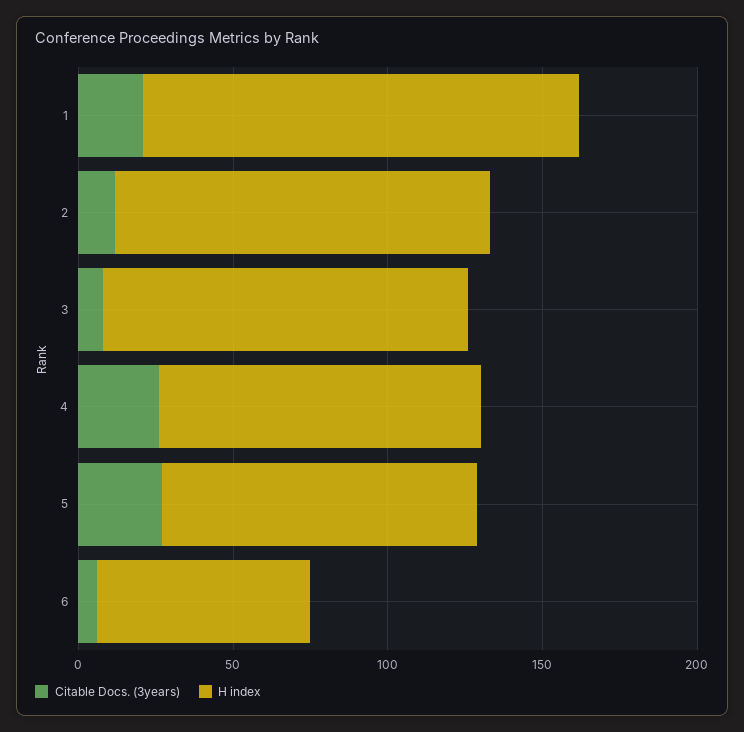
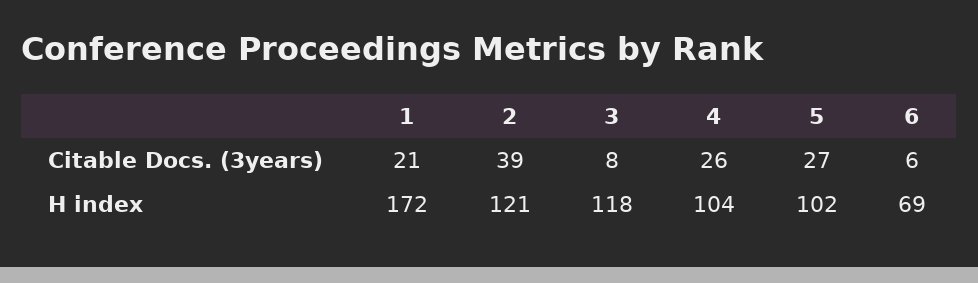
  {
    "Citable Docs. (3years)": {
      "1": 21,
-     "2": 10,
+     "2": 39,
      "3": 8,
      "4": 26,
      "5": 27,
      "6": 6
    },
    "H index": {
-     "1": 140,
+     "1": 172,
      "2": 121,
      "3": 118,
      "4": 104,
      "5": 102,
      "6": 69
    }
  }

